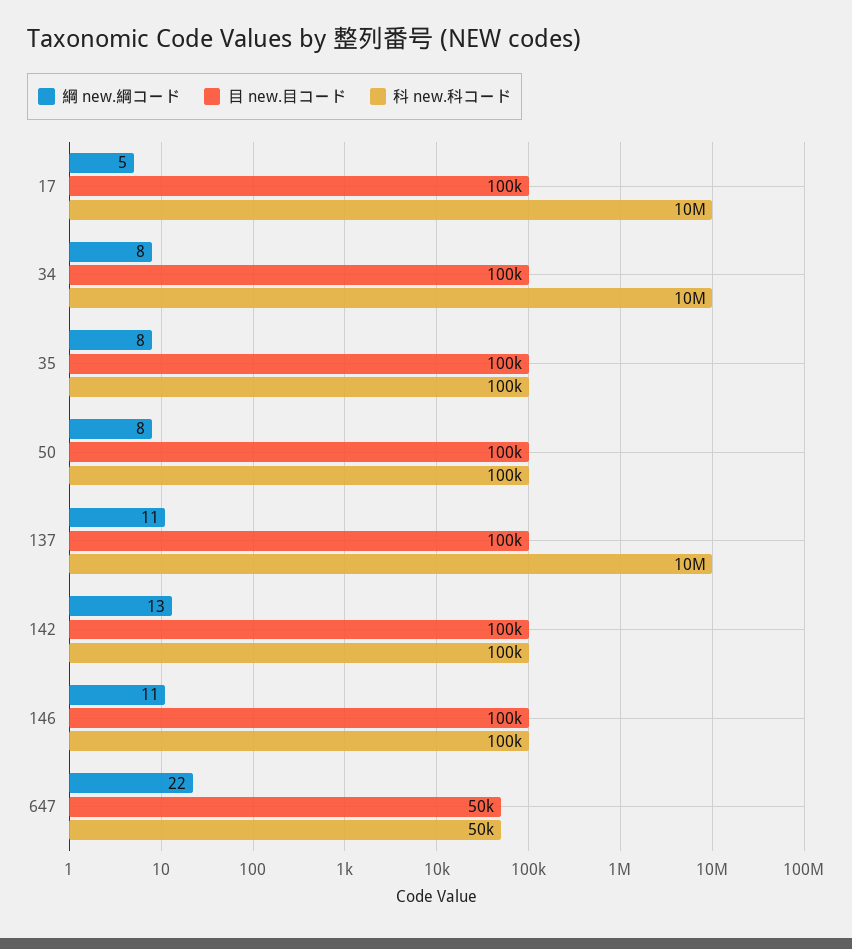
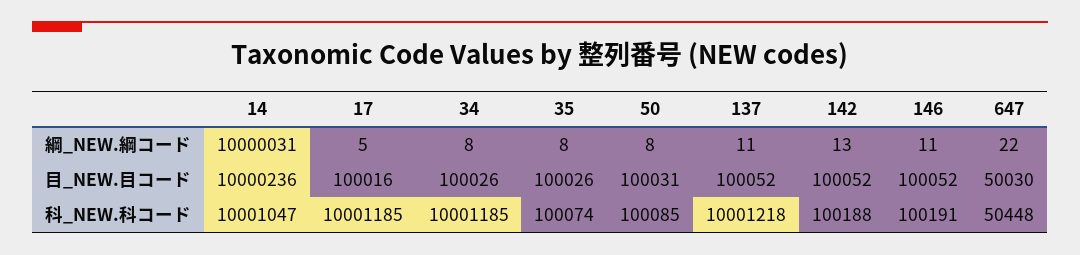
  {
    "綱 new.綱コード": {
      "17": 5,
      "34": 8,
      "35": 8,
      "50": 8,
      "137": 11,
      "142": 13,
      "146": 11,
-     "647": 22
+     "647": 22,
+     "14": 10000031
    },
    "目 new.目コード": {
      "17": 100016,
      "34": 100026,
      "35": 100026,
      "50": 100031,
      "137": 100052,
      "142": 100052,
      "146": 100052,
-     "647": 50030
+     "647": 50030,
+     "14": 10000236
    },
    "科 new.科コード": {
      "17": 10001185,
      "34": 10001185,
      "35": 100074,
      "50": 100085,
      "137": 10001218,
      "142": 100188,
      "146": 100191,
-     "647": 50448
+     "647": 50448,
+     "14": 10001047
    }
  }

